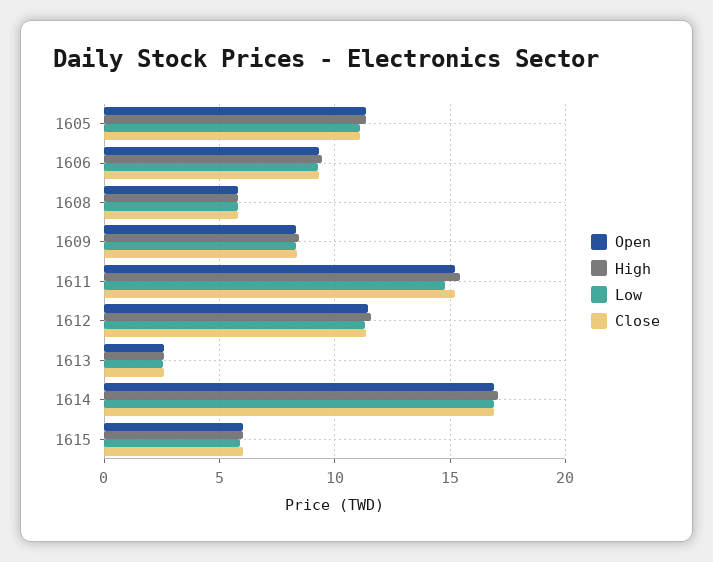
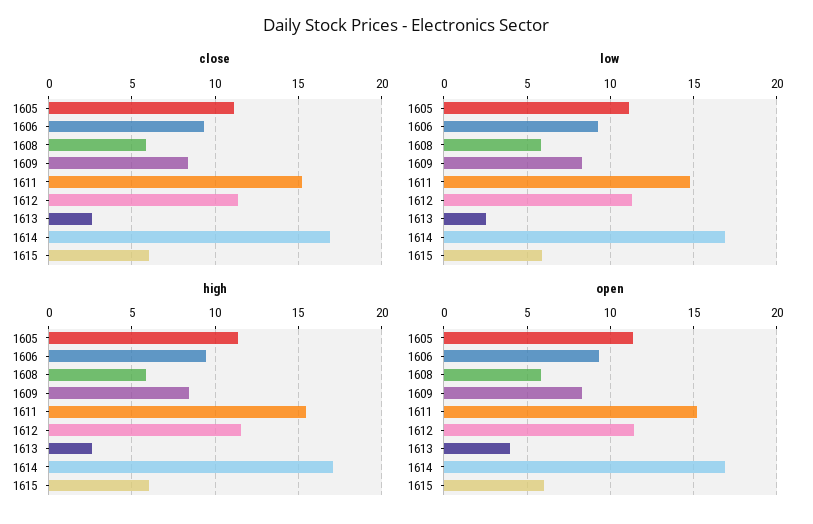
  {
    "Open": {
      "1605": 11.5,
      "1606": 9.5,
      "1608": 6,
      "1609": 8.5,
      "1611": 15,
      "1612": 11.5,
-     "1613": 2.5,
+     "1613": 4,
      "1614": 17,
      "1615": 6
    },
    "High": {
      "1605": 11.5,
      "1606": 9.5,
      "1608": 6,
      "1609": 8.5,
      "1611": 15.5,
      "1612": 11.5,
      "1613": 2.5,
      "1614": 17,
      "1615": 6
    },
    "Low": {
      "1605": 11,
      "1606": 9.5,
      "1608": 6,
      "1609": 8.5,
      "1611": 15,
      "1612": 11.5,
      "1613": 2.5,
      "1614": 17,
      "1615": 6
    },
    "Close": {
      "1605": 11,
      "1606": 9.5,
      "1608": 6,
      "1609": 8.5,
      "1611": 15,
      "1612": 11.5,
      "1613": 2.5,
      "1614": 17,
      "1615": 6
    }
  }

